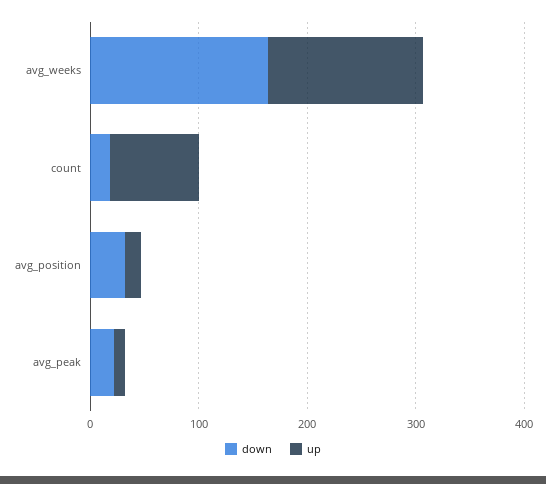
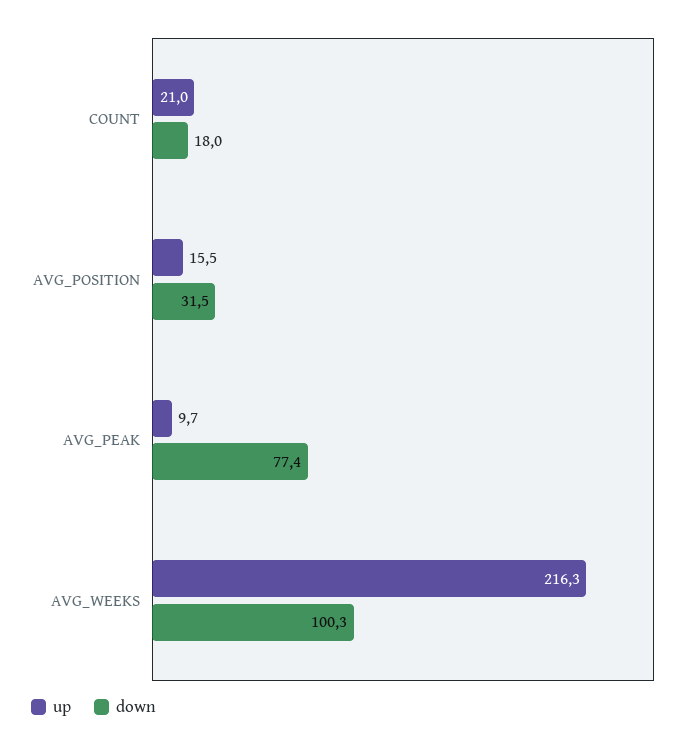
  {
    "down": {
-     "avg_weeks": 160,
+     "avg_weeks": 100.3,
      "count": 18,
      "avg_position": 31.5,
-     "avg_peak": 20
+     "avg_peak": 77.4
    },
    "up": {
-     "avg_weeks": 140,
+     "avg_weeks": 216.3,
-     "count": 80,
+     "count": 21,
      "avg_position": 15.5,
      "avg_peak": 9.7
    }
  }

